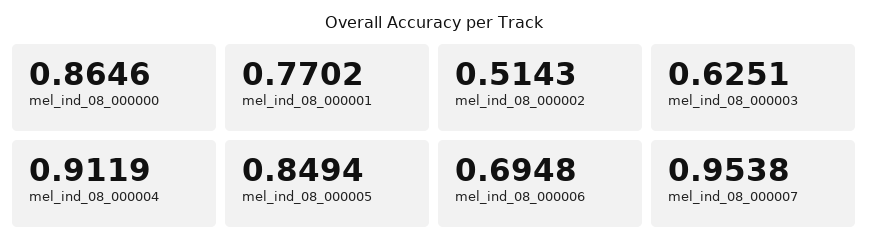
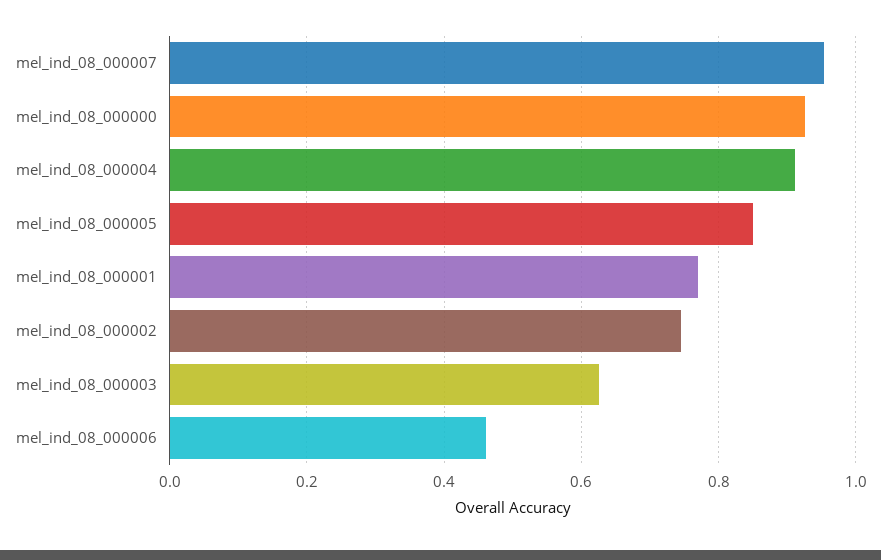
  {
-   "mel_ind_08_000000": 0.8646,
+   "mel_ind_08_000000": 0.92,
    "mel_ind_08_000001": 0.7702,
-   "mel_ind_08_000002": 0.5143,
+   "mel_ind_08_000002": 0.74,
    "mel_ind_08_000003": 0.6251,
    "mel_ind_08_000004": 0.9119,
    "mel_ind_08_000005": 0.8494,
-   "mel_ind_08_000006": 0.6948,
+   "mel_ind_08_000006": 0.46,
    "mel_ind_08_000007": 0.9538
  }

